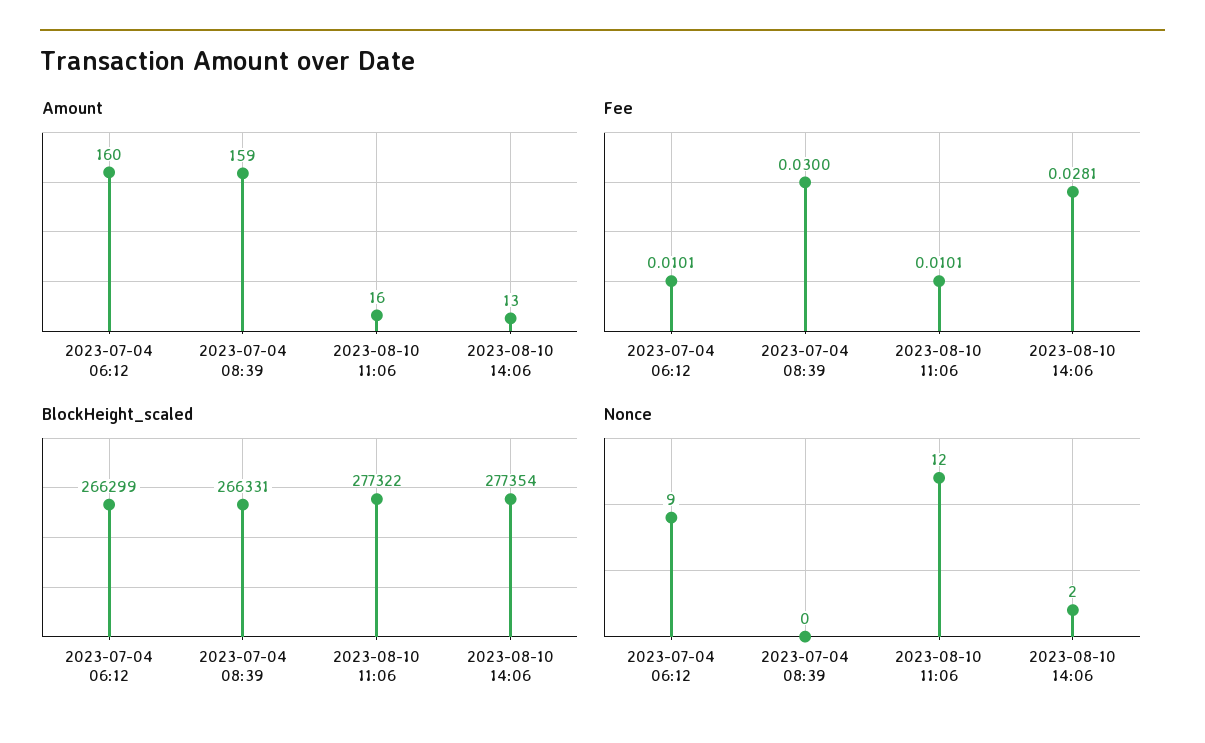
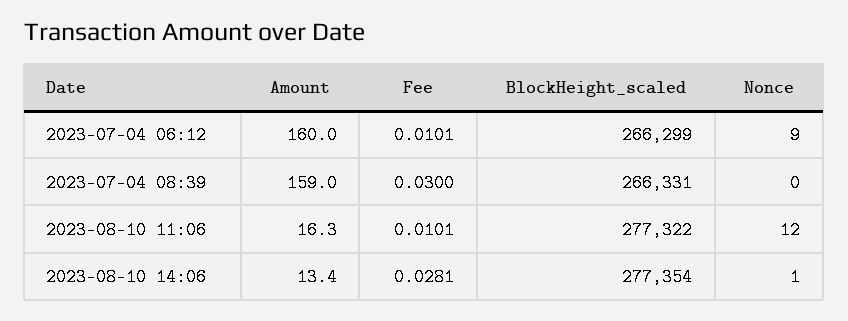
  {
    "Amount": {
      "2023-07-04 06:12": 160,
      "2023-07-04 08:39": 159,
      "2023-08-10 11:06": 16.3,
      "2023-08-10 14:06": 13.4
    },
    "Fee": {
      "2023-07-04 06:12": 0.0101,
      "2023-07-04 08:39": 0.03,
      "2023-08-10 11:06": 0.0101,
      "2023-08-10 14:06": 0.0281
    },
    "BlockHeight_scaled": {
      "2023-07-04 06:12": 266299,
      "2023-07-04 08:39": 266331,
      "2023-08-10 11:06": 277322,
      "2023-08-10 14:06": 277354
    },
    "Nonce": {
      "2023-07-04 06:12": 9,
      "2023-07-04 08:39": 0,
      "2023-08-10 11:06": 12,
-     "2023-08-10 14:06": 2
+     "2023-08-10 14:06": 1
    }
  }

